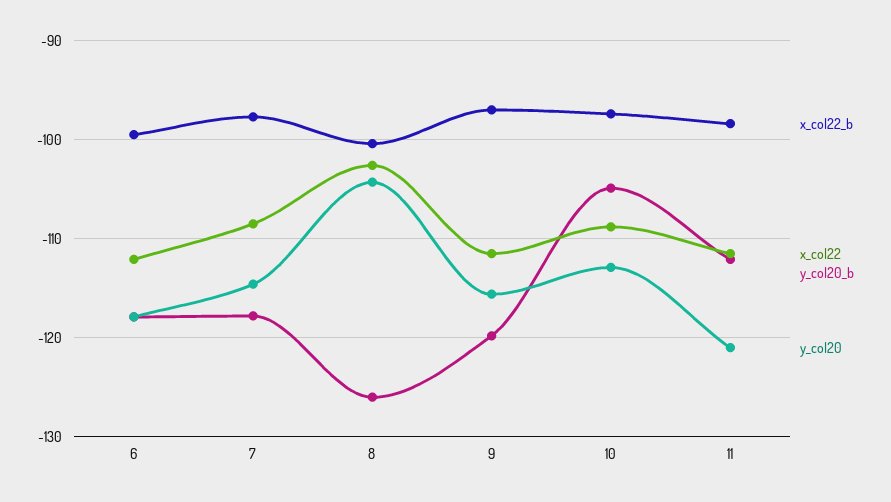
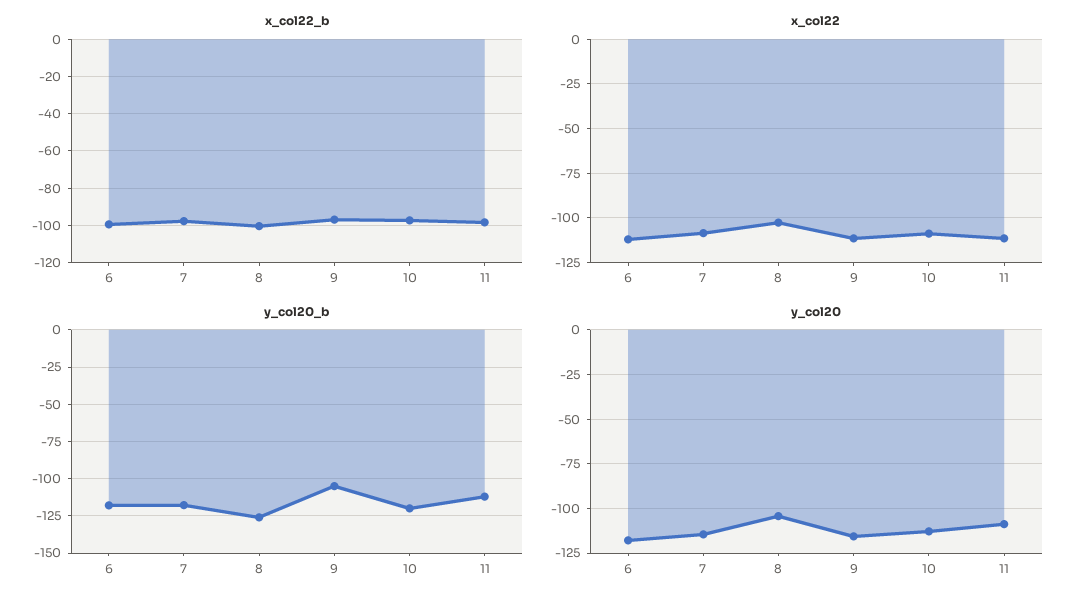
  {
    "x_col22_b": {
      "6": -100,
      "7": -98,
      "8": -100,
      "9": -97,
      "10": -97,
      "11": -98
    },
    "x_col22": {
      "6": -112,
      "7": -109,
      "8": -103,
      "9": -112,
      "10": -109,
      "11": -112
    },
    "y_col20_b": {
      "6": -118,
      "7": -118,
      "8": -126,
-     "9": -120,
+     "9": -105,
-     "10": -105,
+     "10": -120,
      "11": -112
    },
    "y_col20": {
      "6": -118,
      "7": -115,
      "8": -104,
      "9": -116,
      "10": -113,
-     "11": -121
+     "11": -110
    }
  }

